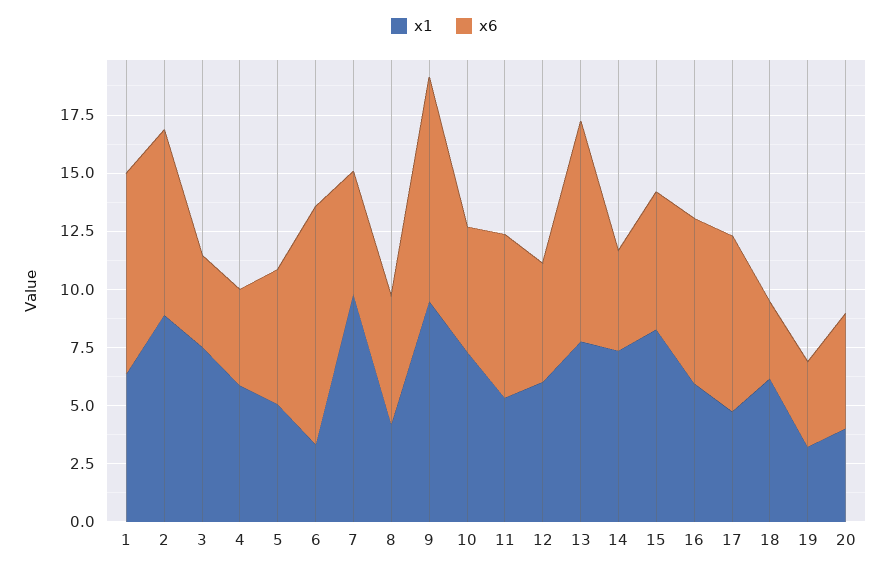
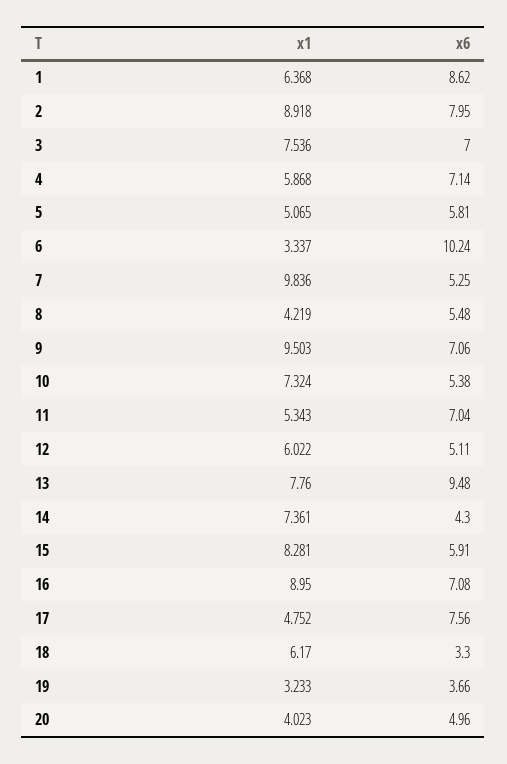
  {
    "x1": {
      "1": 6.368,
      "2": 8.918,
      "3": 7.536,
      "4": 5.868,
      "5": 5.065,
      "6": 3.337,
      "7": 9.836,
      "8": 4.219,
      "9": 9.503,
      "10": 7.324,
      "11": 5.343,
      "12": 6.022,
      "13": 7.76,
      "14": 7.361,
      "15": 8.281,
-     "16": 6,
+     "16": 8.95,
      "17": 4.752,
      "18": 6.17,
      "19": 3.233,
      "20": 4.023
    },
    "x6": {
      "1": 8.62,
      "2": 7.95,
-     "3": 4,
+     "3": 7,
-     "4": 4,
+     "4": 7.14,
      "5": 5.81,
      "6": 10.24,
      "7": 5.25,
      "8": 5.48,
-     "9": 9.5,
+     "9": 7.06,
      "10": 5.38,
      "11": 7.04,
      "12": 5.11,
      "13": 9.48,
      "14": 4.3,
      "15": 5.91,
      "16": 7.08,
      "17": 7.56,
      "18": 3.3,
      "19": 3.66,
      "20": 4.96
    }
  }

